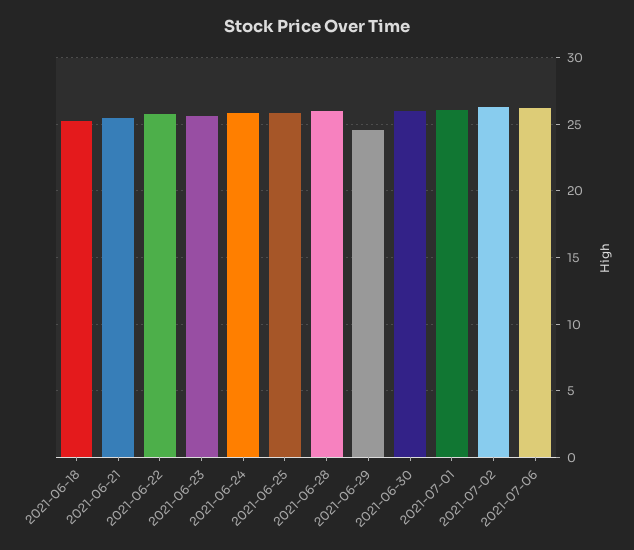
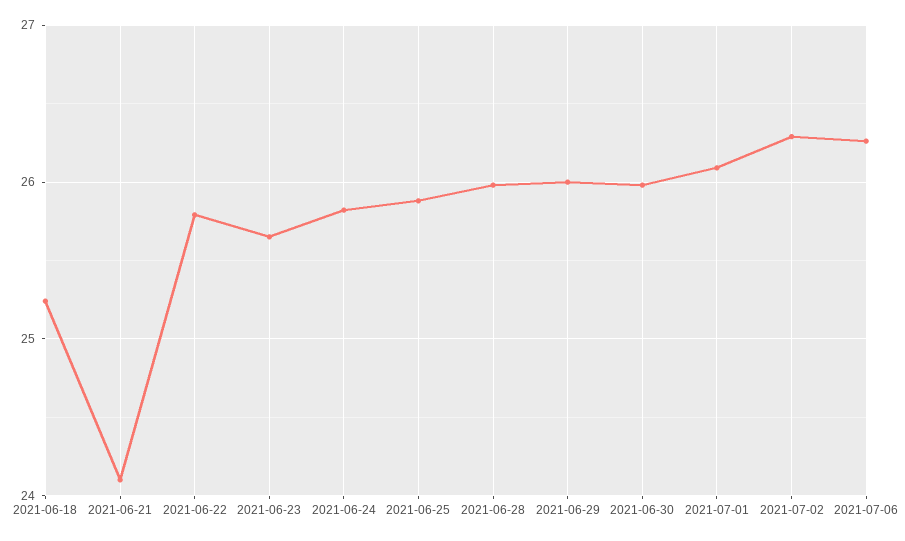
  {
    "2021-06-18": 25.2,
-   "2021-06-21": 25.5,
+   "2021-06-21": 24.1,
    "2021-06-22": 25.8,
    "2021-06-23": 25.7,
    "2021-06-24": 25.8,
    "2021-06-25": 25.9,
    "2021-06-28": 26,
-   "2021-06-29": 24.5,
+   "2021-06-29": 26,
    "2021-06-30": 26,
    "2021-07-01": 26.1,
    "2021-07-02": 26.3,
    "2021-07-06": 26.3
  }

